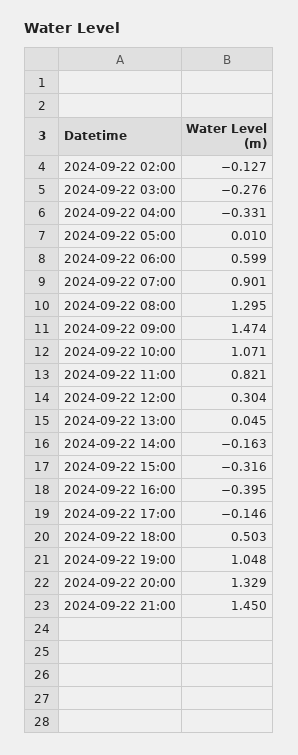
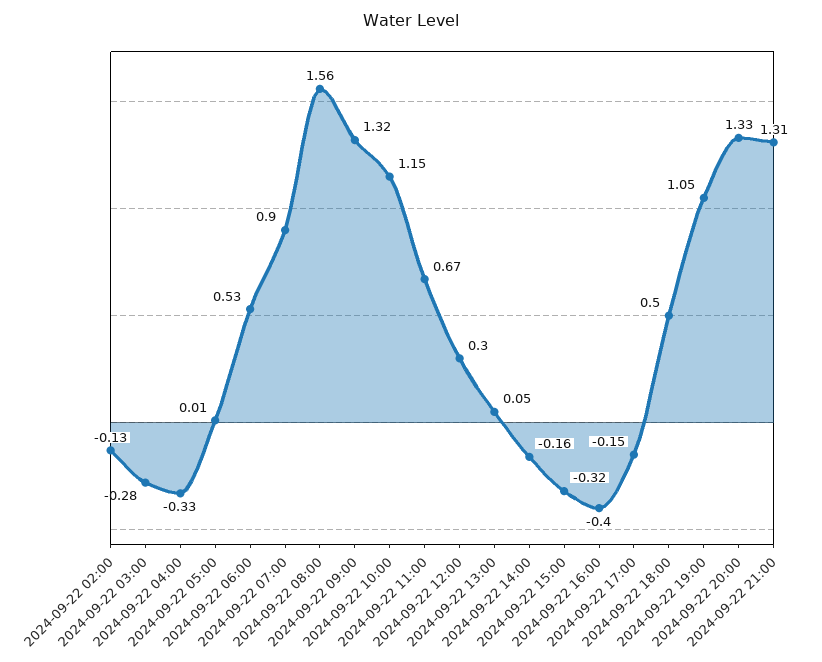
  {
    "2024-09-22 02:00": -0.127,
    "2024-09-22 03:00": -0.276,
    "2024-09-22 04:00": -0.331,
    "2024-09-22 05:00": 0.01,
-   "2024-09-22 06:00": 0.599,
+   "2024-09-22 06:00": 0.53,
    "2024-09-22 07:00": 0.901,
-   "2024-09-22 08:00": 1.295,
+   "2024-09-22 08:00": 1.56,
-   "2024-09-22 09:00": 1.474,
+   "2024-09-22 09:00": 1.32,
-   "2024-09-22 10:00": 1.071,
+   "2024-09-22 10:00": 1.15,
-   "2024-09-22 11:00": 0.821,
+   "2024-09-22 11:00": 0.67,
    "2024-09-22 12:00": 0.304,
    "2024-09-22 13:00": 0.045,
    "2024-09-22 14:00": -0.163,
    "2024-09-22 15:00": -0.316,
    "2024-09-22 16:00": -0.395,
    "2024-09-22 17:00": -0.146,
    "2024-09-22 18:00": 0.503,
    "2024-09-22 19:00": 1.048,
    "2024-09-22 20:00": 1.329,
-   "2024-09-22 21:00": 1.45
+   "2024-09-22 21:00": 1.31
  }

